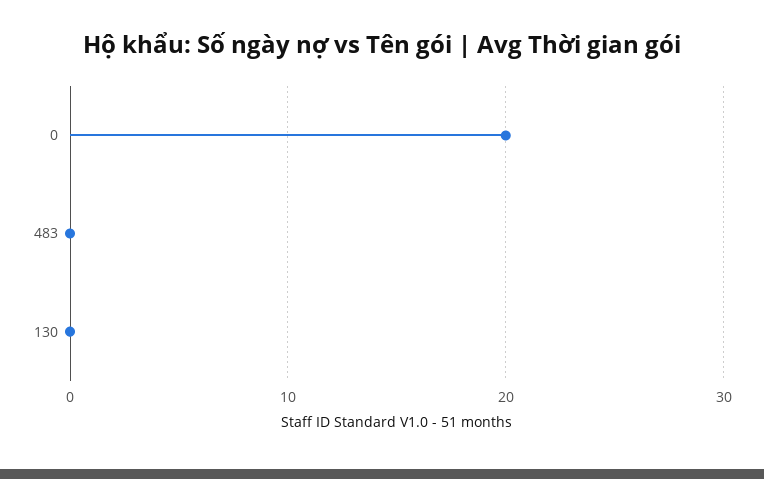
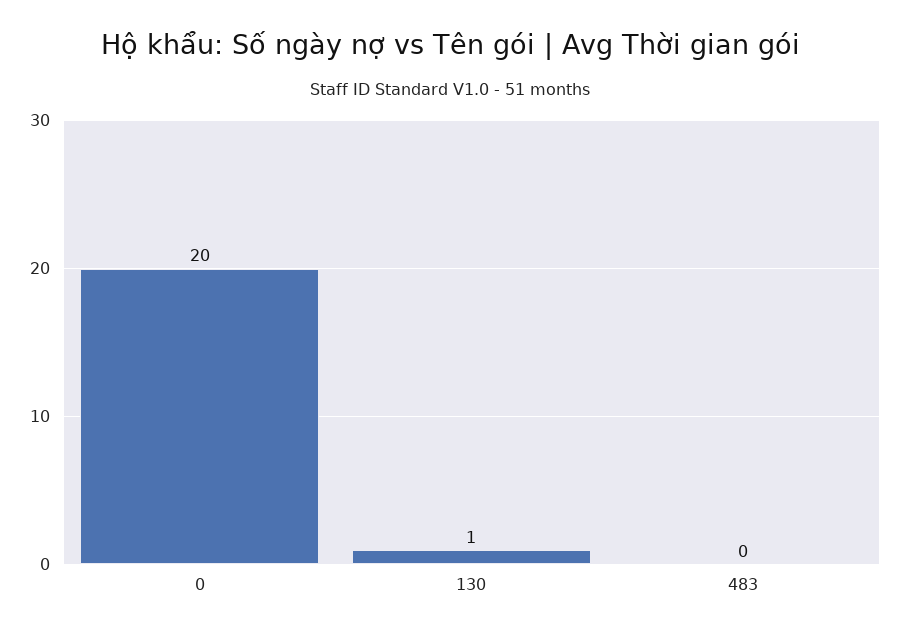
  {
    "0": 20,
    "483": 0,
-   "130": 0
+   "130": 1
  }

